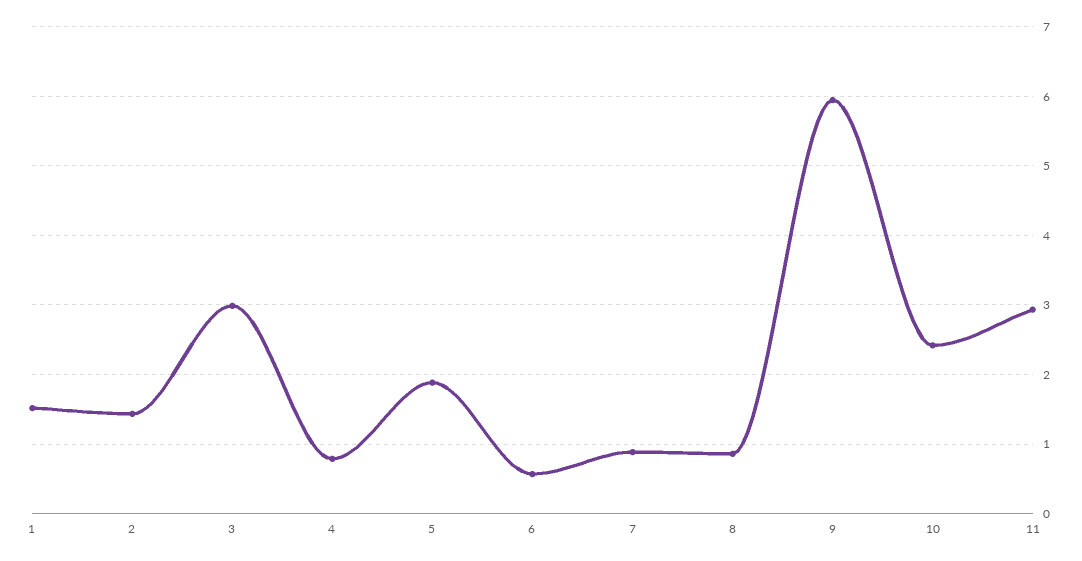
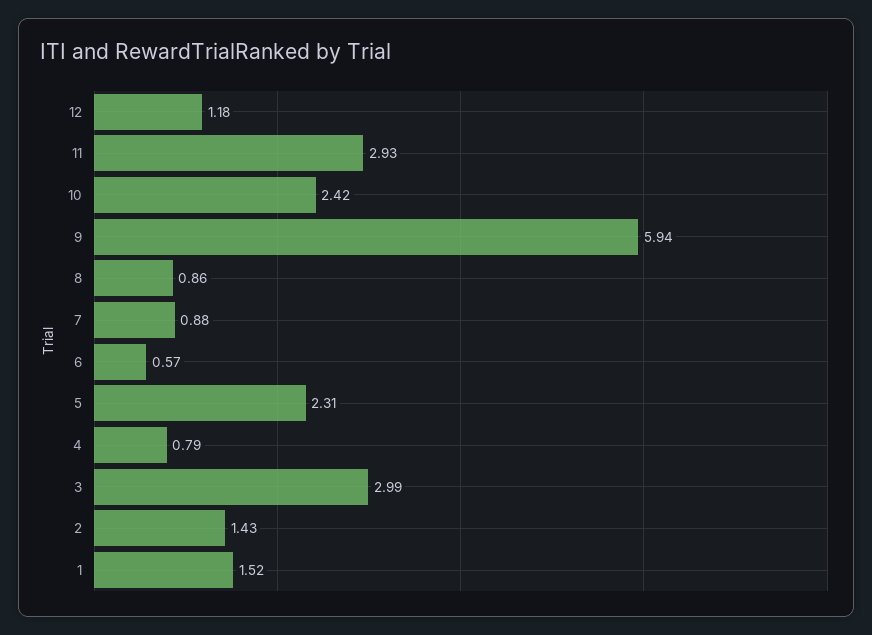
  {
    "1": 1.52,
    "2": 1.43,
    "3": 2.99,
    "4": 0.79,
-   "5": 1.9,
+   "5": 2.31,
    "6": 0.57,
    "7": 0.88,
    "8": 0.86,
    "9": 5.94,
    "10": 2.42,
-   "11": 2.93
+   "11": 2.93,
+   "12": 1.18
  }

